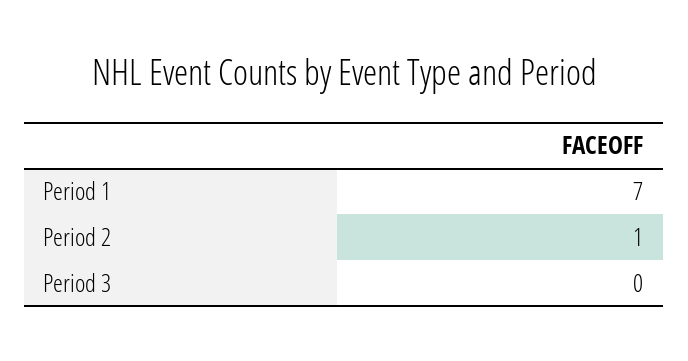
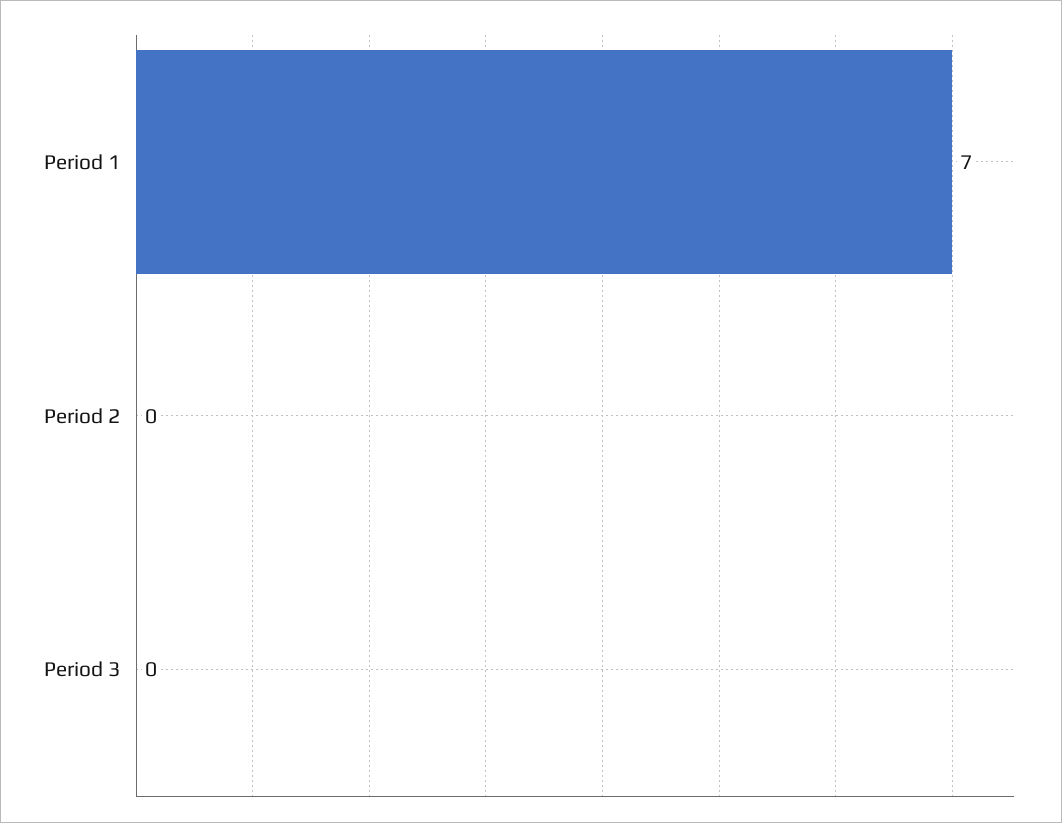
  {
    "Period 1": 7,
-   "Period 2": 1,
+   "Period 2": 0,
    "Period 3": 0
  }

